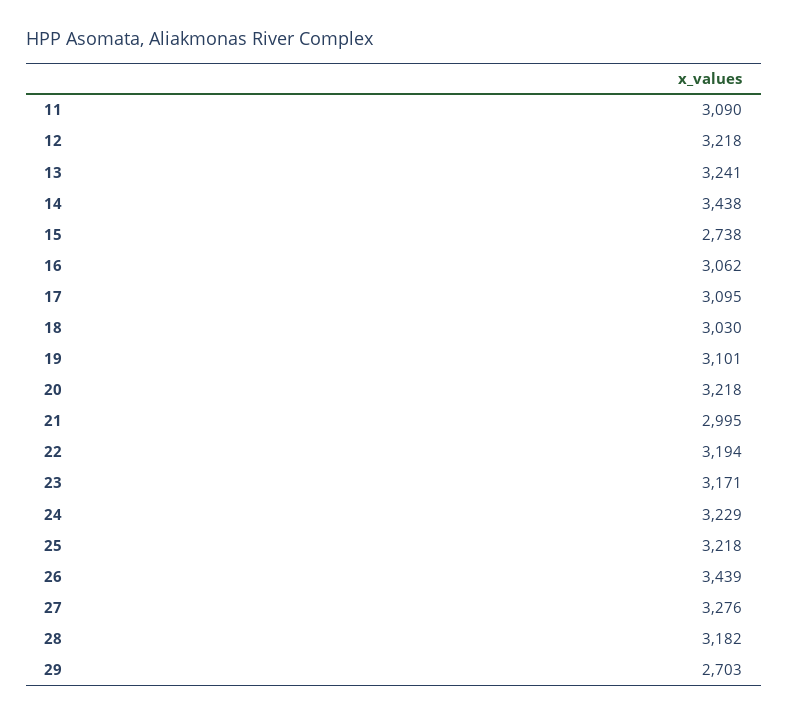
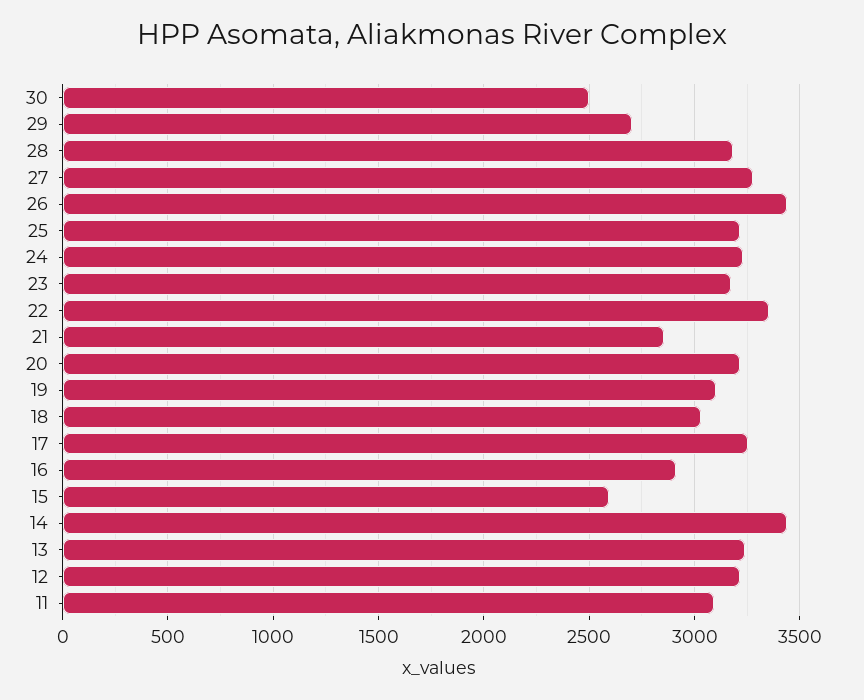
  {
    "11": 3090,
    "12": 3218,
    "13": 3241,
    "14": 3438,
-   "15": 2738,
+   "15": 2600,
-   "16": 3062,
+   "16": 2900,
-   "17": 3095,
+   "17": 3250,
    "18": 3030,
    "19": 3101,
    "20": 3218,
-   "21": 2995,
+   "21": 2850,
-   "22": 3194,
+   "22": 3350,
    "23": 3171,
    "24": 3229,
    "25": 3218,
    "26": 3439,
    "27": 3276,
    "28": 3182,
-   "29": 2703
+   "29": 2703,
+   "30": 2500
  }

